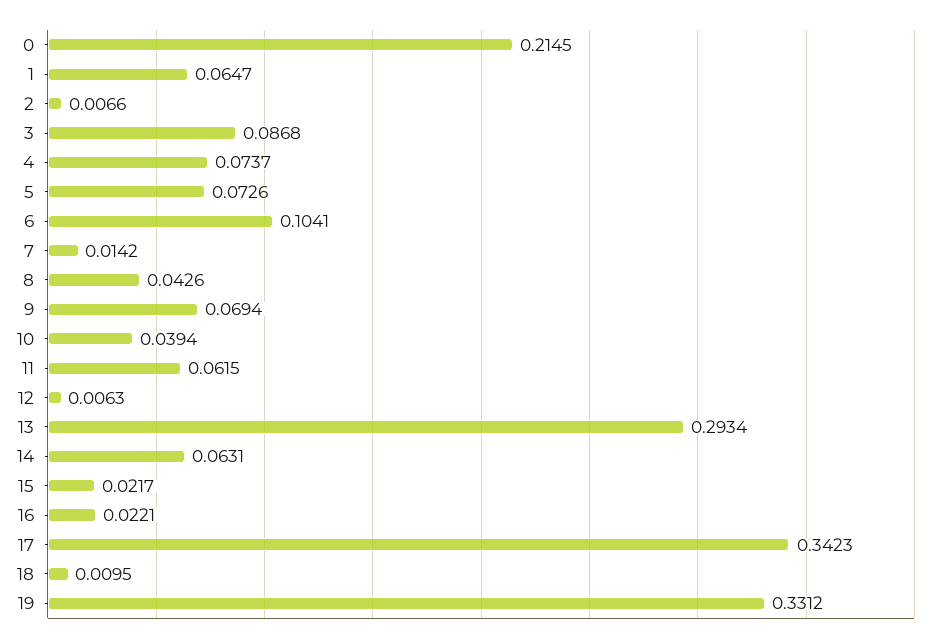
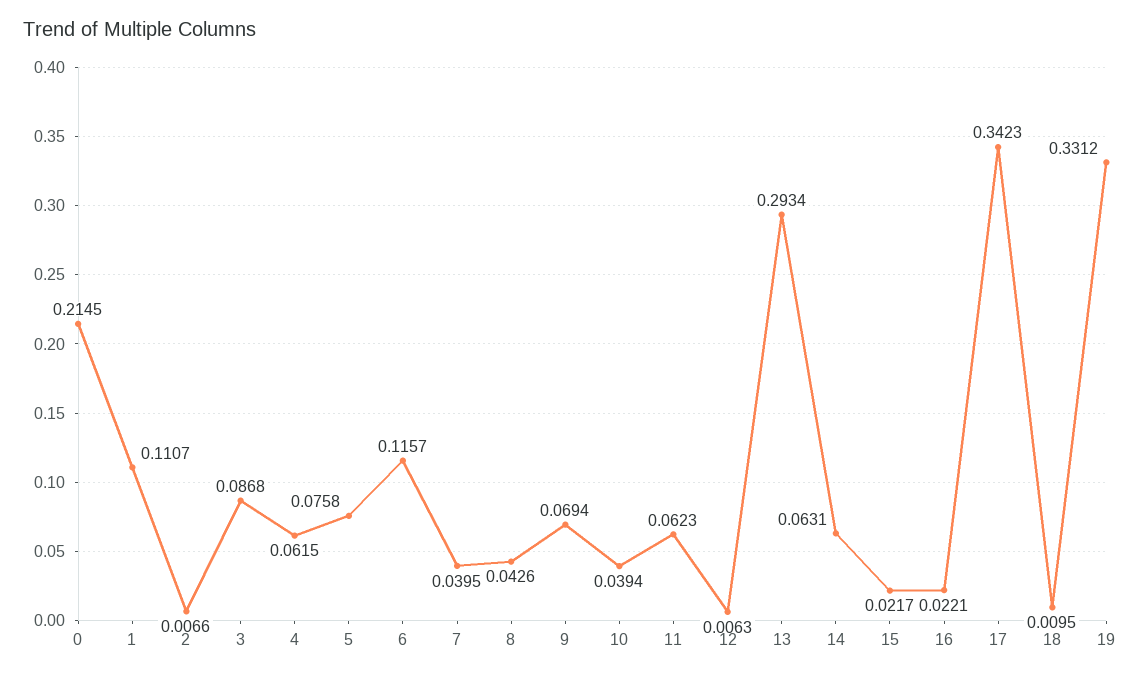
  {
    "0": 0.2145,
-   "1": 0.0647,
+   "1": 0.1107,
    "2": 0.0066,
    "3": 0.0868,
-   "4": 0.0737,
+   "4": 0.0615,
-   "5": 0.0726,
+   "5": 0.0758,
-   "6": 0.1041,
+   "6": 0.1157,
-   "7": 0.0142,
+   "7": 0.0395,
    "8": 0.0426,
    "9": 0.0694,
    "10": 0.0394,
-   "11": 0.0615,
+   "11": 0.0623,
    "12": 0.0063,
    "13": 0.2934,
    "14": 0.0631,
    "15": 0.0217,
    "16": 0.0221,
    "17": 0.3423,
    "18": 0.0095,
    "19": 0.3312
  }

